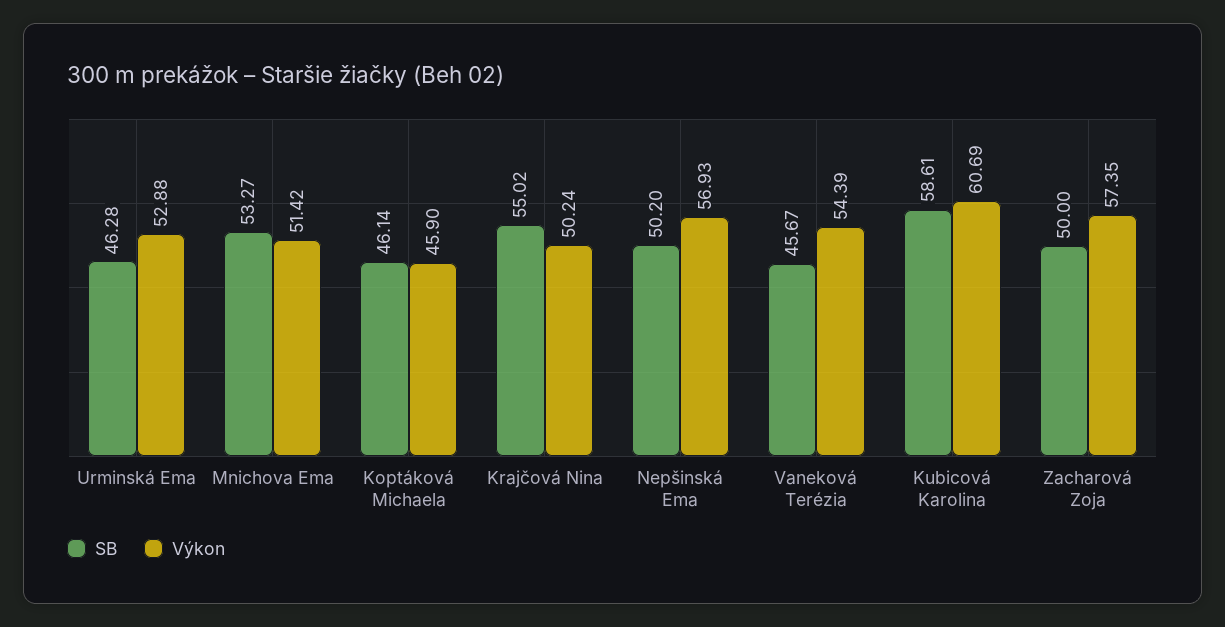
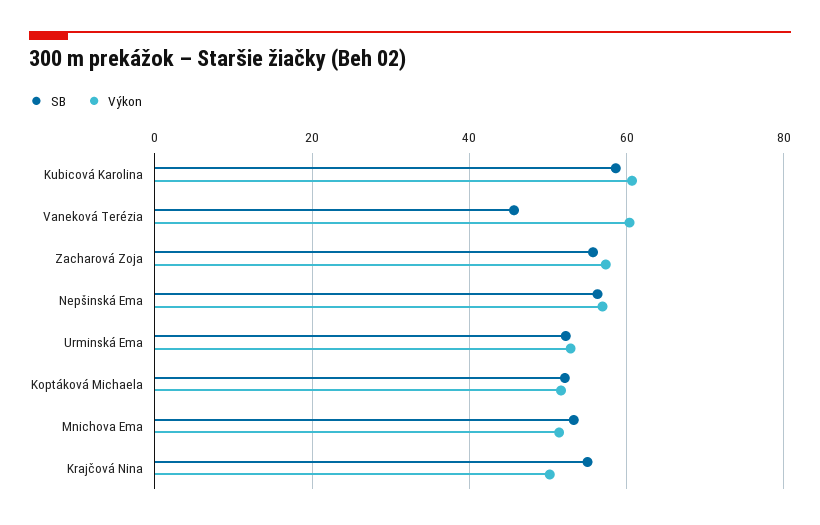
  {
    "SB": {
-     "Urminská Ema": 46.28,
+     "Urminská Ema": 52,
      "Mnichova Ema": 53.27,
-     "Koptáková Michaela": 46.14,
+     "Koptáková Michaela": 52,
      "Krajčová Nina": 55.02,
-     "Nepšinská Ema": 50.2,
+     "Nepšinská Ema": 56,
      "Vaneková Terézia": 45.67,
      "Kubicová Karolina": 58.61,
-     "Zacharová Zoja": 50
+     "Zacharová Zoja": 56
    },
    "Výkon": {
      "Urminská Ema": 52.88,
      "Mnichova Ema": 51.42,
-     "Koptáková Michaela": 45.9,
+     "Koptáková Michaela": 52,
      "Krajčová Nina": 50.24,
      "Nepšinská Ema": 56.93,
-     "Vaneková Terézia": 54.39,
+     "Vaneková Terézia": 60,
      "Kubicová Karolina": 60.69,
      "Zacharová Zoja": 57.35
    }
  }

